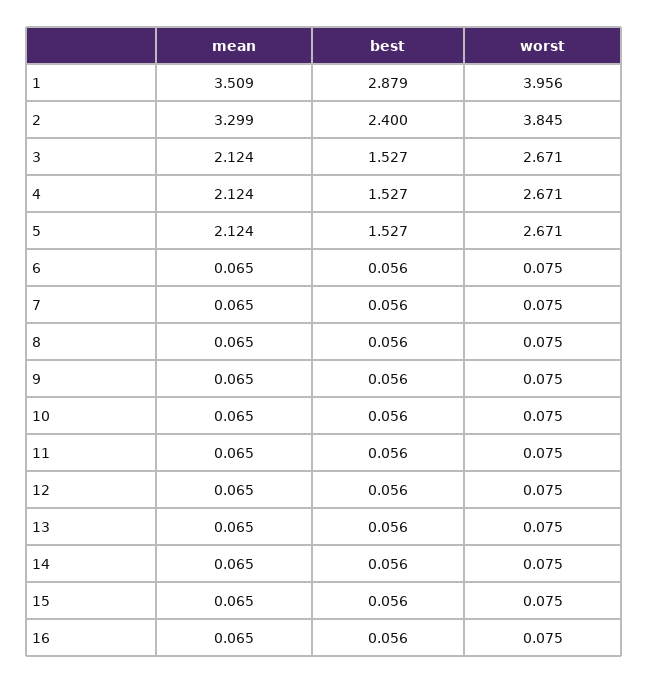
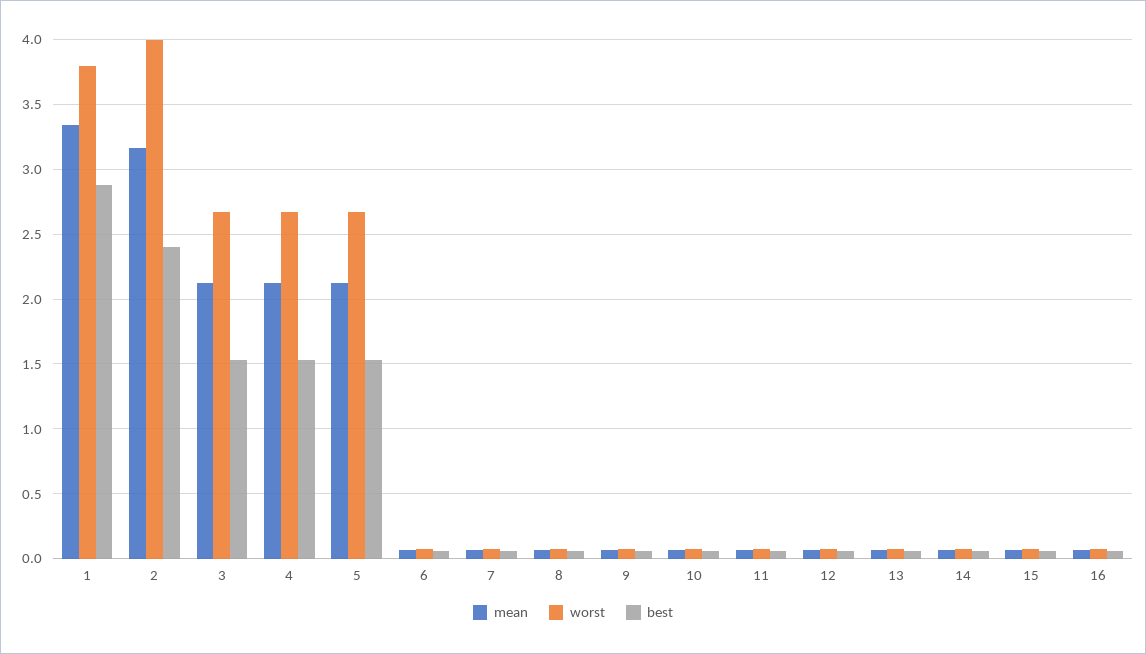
  {
    "mean": {
-     "1": 3.509,
+     "1": 3.35,
-     "2": 3.299,
+     "2": 3.15,
      "3": 2.124,
      "4": 2.124,
      "5": 2.124,
      "6": 0.065,
      "7": 0.065,
      "8": 0.065,
      "9": 0.065,
      "10": 0.065,
      "11": 0.065,
      "12": 0.065,
      "13": 0.065,
      "14": 0.065,
      "15": 0.065,
      "16": 0.065
    },
    "best": {
      "1": 2.879,
      "2": 2.4,
      "3": 1.527,
      "4": 1.527,
      "5": 1.527,
      "6": 0.056,
      "7": 0.056,
      "8": 0.056,
      "9": 0.056,
      "10": 0.056,
      "11": 0.056,
      "12": 0.056,
      "13": 0.056,
      "14": 0.056,
      "15": 0.056,
      "16": 0.056
    },
    "worst": {
-     "1": 3.956,
+     "1": 3.8,
-     "2": 3.845,
+     "2": 4,
      "3": 2.671,
      "4": 2.671,
      "5": 2.671,
      "6": 0.075,
      "7": 0.075,
      "8": 0.075,
      "9": 0.075,
      "10": 0.075,
      "11": 0.075,
      "12": 0.075,
      "13": 0.075,
      "14": 0.075,
      "15": 0.075,
      "16": 0.075
    }
  }

